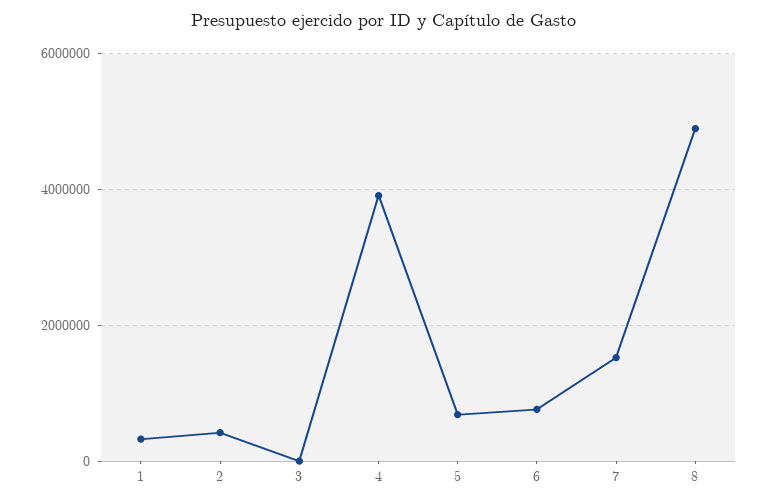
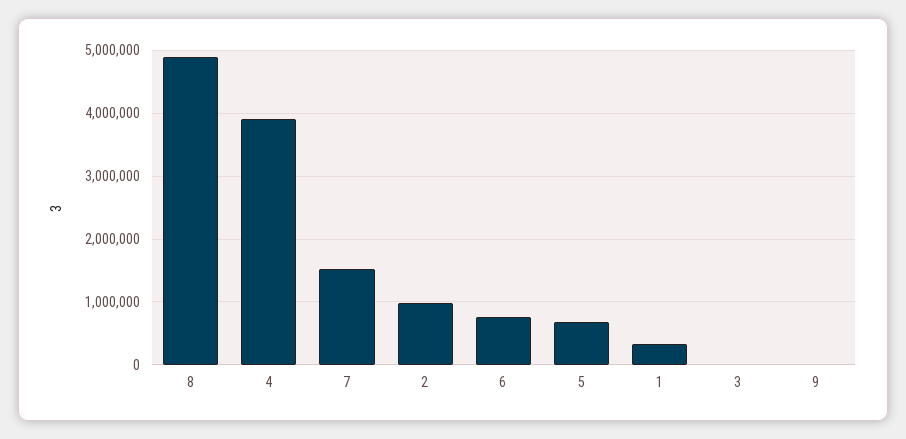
  {
    "1": 300000,
-   "2": 400000,
+   "2": 1000000,
    "3": 0,
    "4": 3900000,
    "5": 700000,
    "6": 800000,
    "7": 1500000,
-   "8": 4900000
+   "8": 4900000,
+   "9": 0
  }

